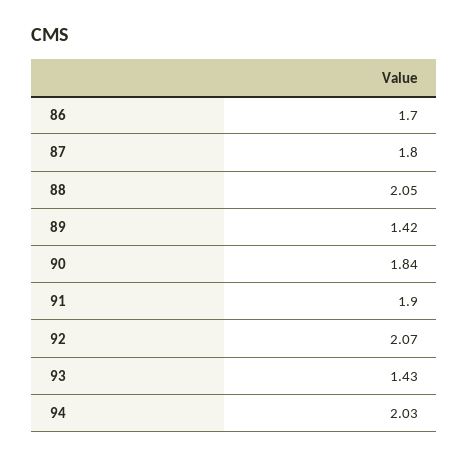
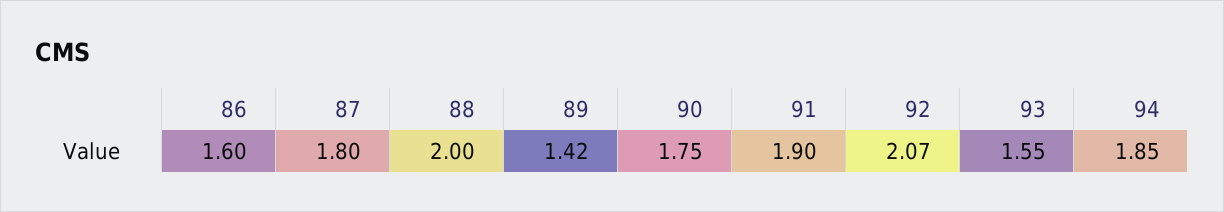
  {
-   "86": 1.7,
+   "86": 1.6,
    "87": 1.8,
-   "88": 2.05,
+   "88": 2,
    "89": 1.42,
-   "90": 1.84,
+   "90": 1.75,
    "91": 1.9,
    "92": 2.07,
-   "93": 1.43,
+   "93": 1.55,
-   "94": 2.03
+   "94": 1.85
  }

